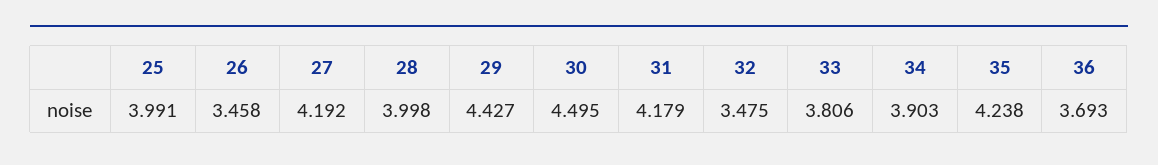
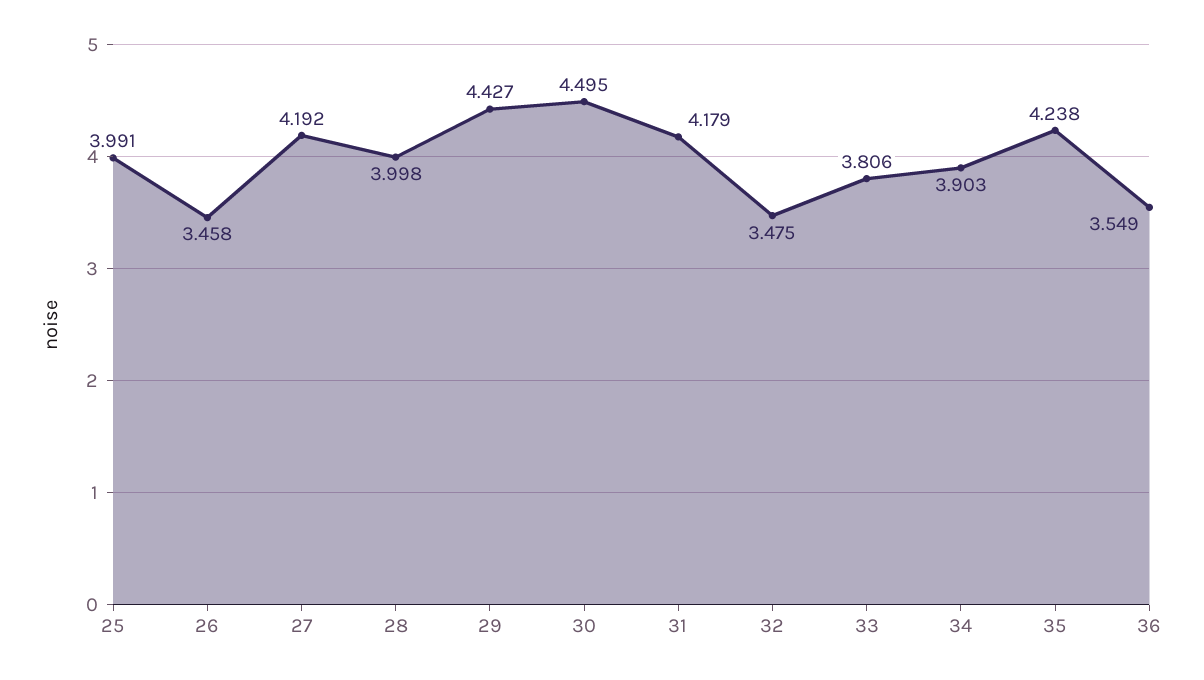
  {
    "25": 3.991,
    "26": 3.458,
    "27": 4.192,
    "28": 3.998,
    "29": 4.427,
    "30": 4.495,
    "31": 4.179,
    "32": 3.475,
    "33": 3.806,
    "34": 3.903,
    "35": 4.238,
-   "36": 3.693
+   "36": 3.549
  }

